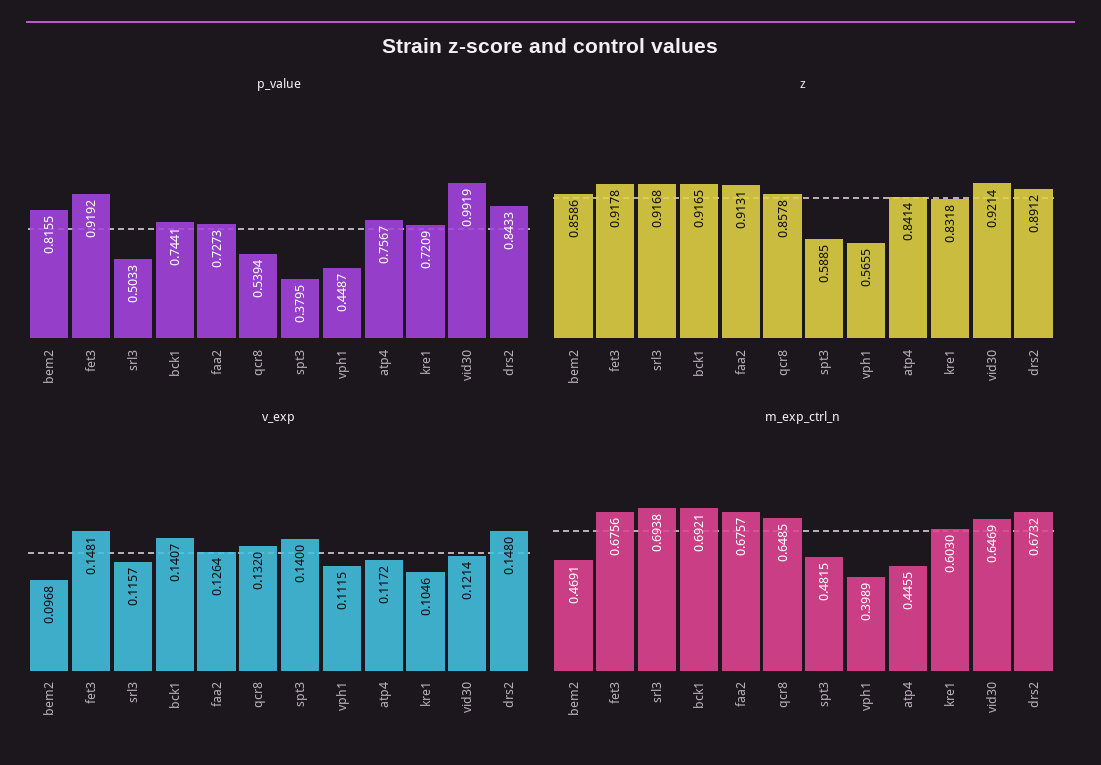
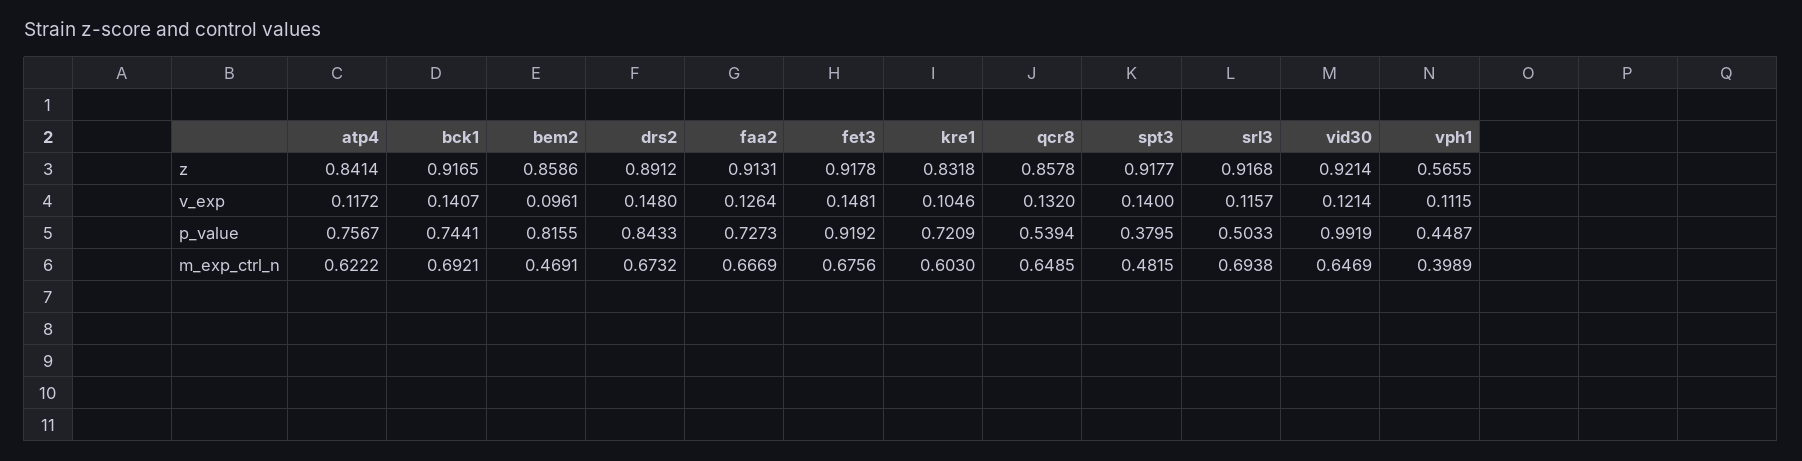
  {
    "p_value": {
      "bem2": 0.8155,
      "fet3": 0.9192,
      "srl3": 0.5033,
      "bck1": 0.7441,
      "faa2": 0.7273,
      "qcr8": 0.5394,
      "spt3": 0.3795,
      "vph1": 0.4487,
      "atp4": 0.7567,
      "kre1": 0.7209,
      "vid30": 0.9919,
      "drs2": 0.8433
    },
    "z": {
      "bem2": 0.8586,
      "fet3": 0.9178,
      "srl3": 0.9168,
      "bck1": 0.9165,
      "faa2": 0.9131,
      "qcr8": 0.8578,
-     "spt3": 0.5885,
+     "spt3": 0.9177,
      "vph1": 0.5655,
      "atp4": 0.8414,
      "kre1": 0.8318,
      "vid30": 0.9214,
      "drs2": 0.8912
    },
    "v_exp": {
-     "bem2": 0.0968,
+     "bem2": 0.0961,
      "fet3": 0.1481,
      "srl3": 0.1157,
      "bck1": 0.1407,
      "faa2": 0.1264,
      "qcr8": 0.132,
      "spt3": 0.14,
      "vph1": 0.1115,
      "atp4": 0.1172,
      "kre1": 0.1046,
      "vid30": 0.1214,
      "drs2": 0.148
    },
    "m_exp_ctrl_n": {
      "bem2": 0.4691,
      "fet3": 0.6756,
      "srl3": 0.6938,
      "bck1": 0.6921,
-     "faa2": 0.6757,
+     "faa2": 0.6669,
      "qcr8": 0.6485,
      "spt3": 0.4815,
      "vph1": 0.3989,
-     "atp4": 0.4455,
+     "atp4": 0.6222,
      "kre1": 0.603,
      "vid30": 0.6469,
      "drs2": 0.6732
    }
  }

